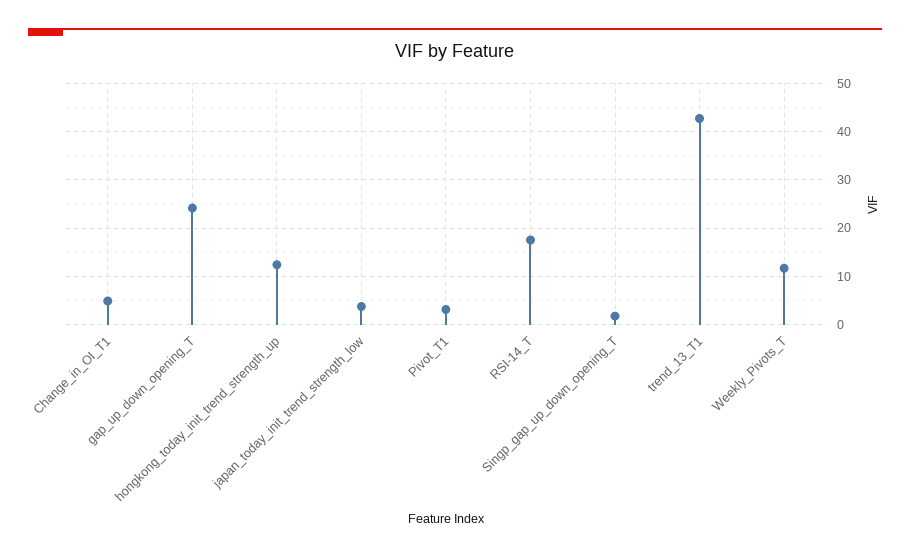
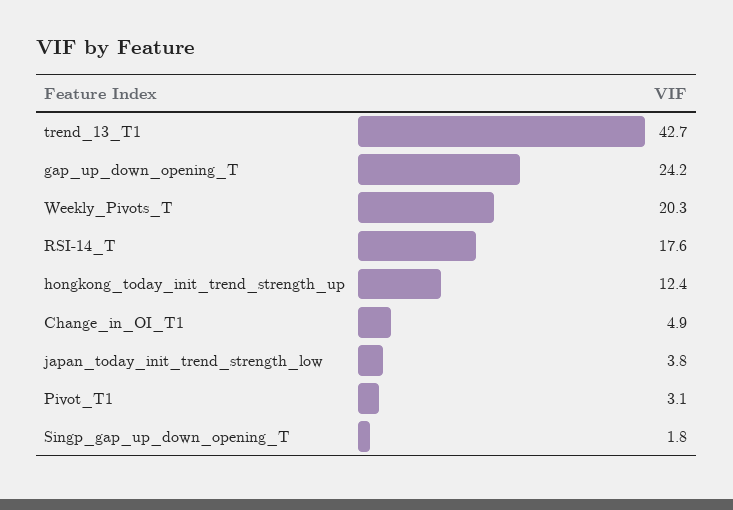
  {
    "Change_in_OI_T1": 4.9,
    "gap_up_down_opening_T": 24.2,
    "hongkong_today_init_trend_strength_up": 12.4,
    "japan_today_init_trend_strength_low": 3.8,
    "Pivot_T1": 3.1,
    "RSI-14_T": 17.6,
    "Singp_gap_up_down_opening_T": 1.8,
    "trend_13_T1": 42.7,
-   "Weekly_Pivots_T": 12
+   "Weekly_Pivots_T": 20.3
  }

